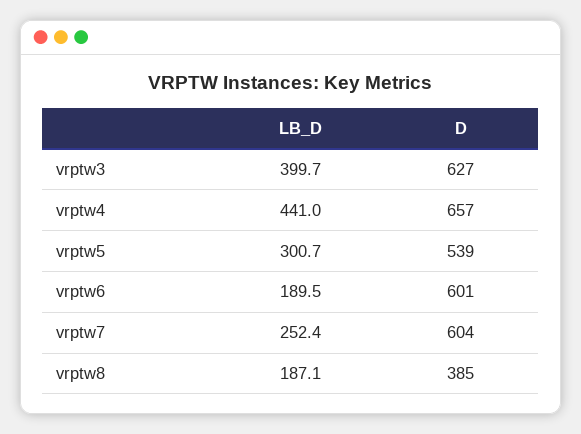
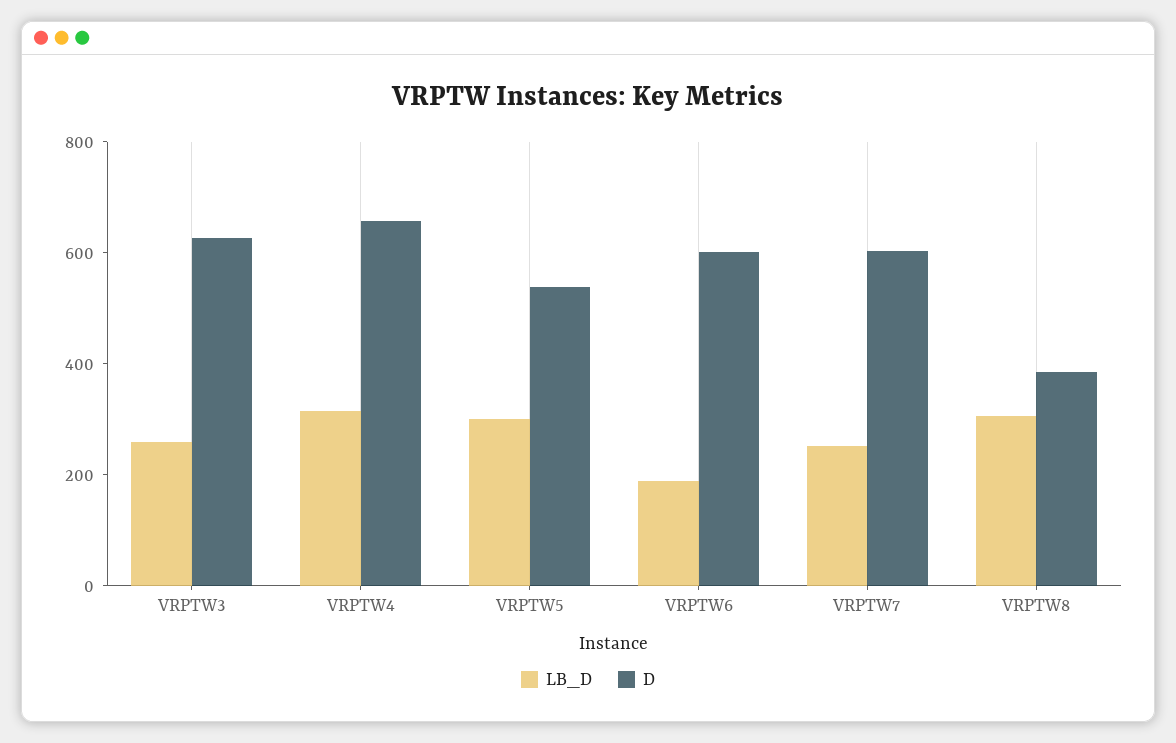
  {
    "LB_D": {
-     "vrptw3": 399.7,
+     "vrptw3": 250,
-     "vrptw4": 441,
+     "vrptw4": 300,
      "vrptw5": 300.7,
      "vrptw6": 189.5,
      "vrptw7": 252.4,
-     "vrptw8": 187.1
+     "vrptw8": 300
    },
    "D": {
      "vrptw3": 627,
      "vrptw4": 657,
      "vrptw5": 539,
      "vrptw6": 601,
      "vrptw7": 604,
      "vrptw8": 385
    }
  }

